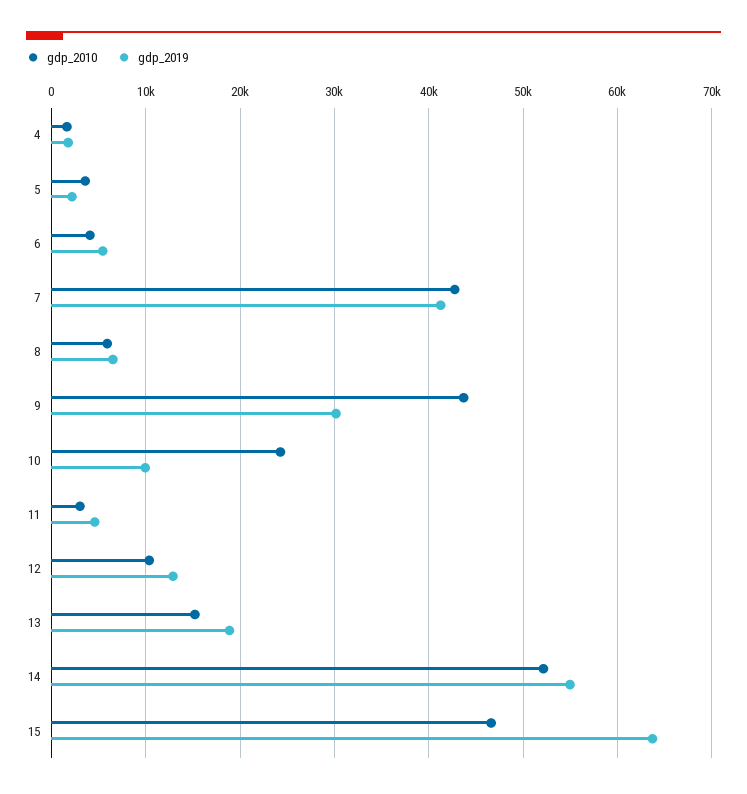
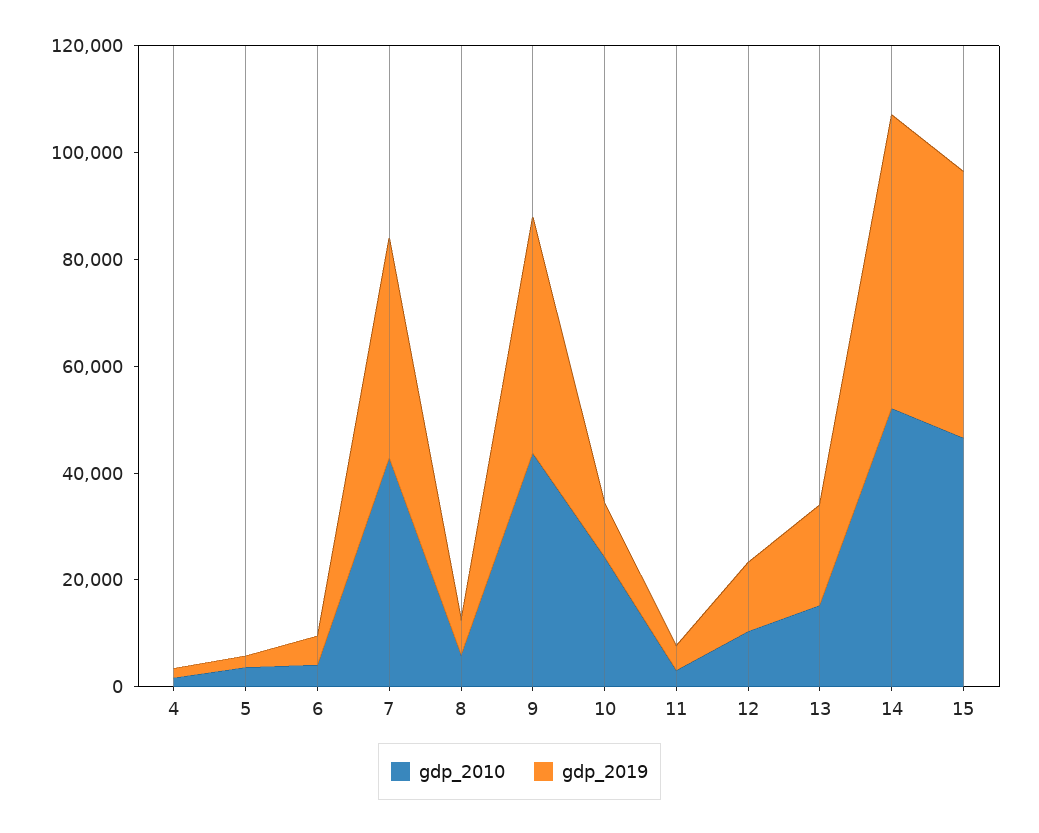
  {
    "gdp_2010": {
      "4": 2000,
      "5": 4000,
      "6": 4000,
      "7": 43000,
      "8": 6000,
      "9": 44000,
      "10": 24000,
      "11": 3000,
      "12": 10000,
      "13": 15000,
      "14": 52000,
      "15": 47000
    },
    "gdp_2019": {
      "4": 2000,
      "5": 2000,
      "6": 5000,
      "7": 41000,
      "8": 7000,
-     "9": 30000,
+     "9": 45000,
      "10": 10000,
      "11": 5000,
      "12": 13000,
      "13": 19000,
      "14": 55000,
-     "15": 64000
+     "15": 50000
    }
  }

